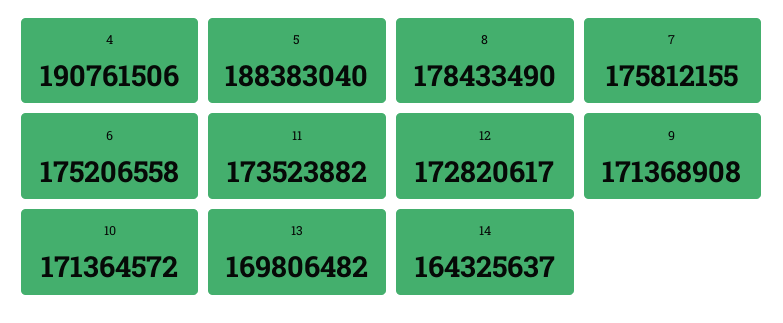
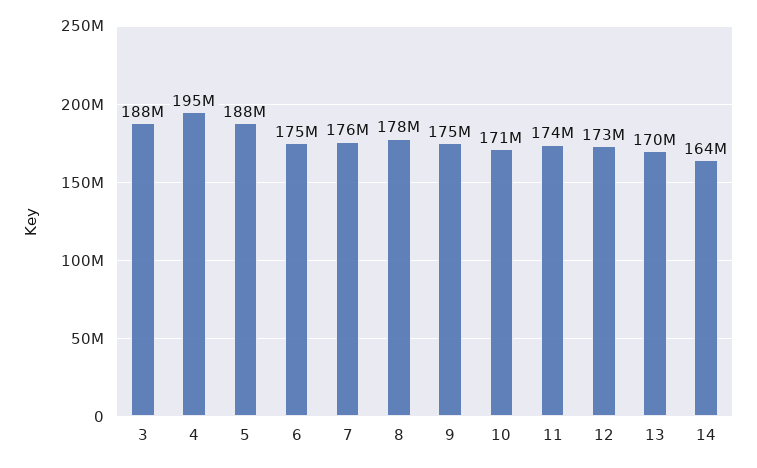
  {
-   "4": 190761506,
+   "4": 195000000,
    "5": 188383040,
    "8": 178433490,
    "7": 175812155,
    "6": 175206558,
    "11": 173523882,
    "12": 172820617,
-   "9": 171368908,
+   "9": 175000000,
    "10": 171364572,
    "13": 169806482,
-   "14": 164325637
+   "14": 164325637,
+   "3": 188000000
  }

